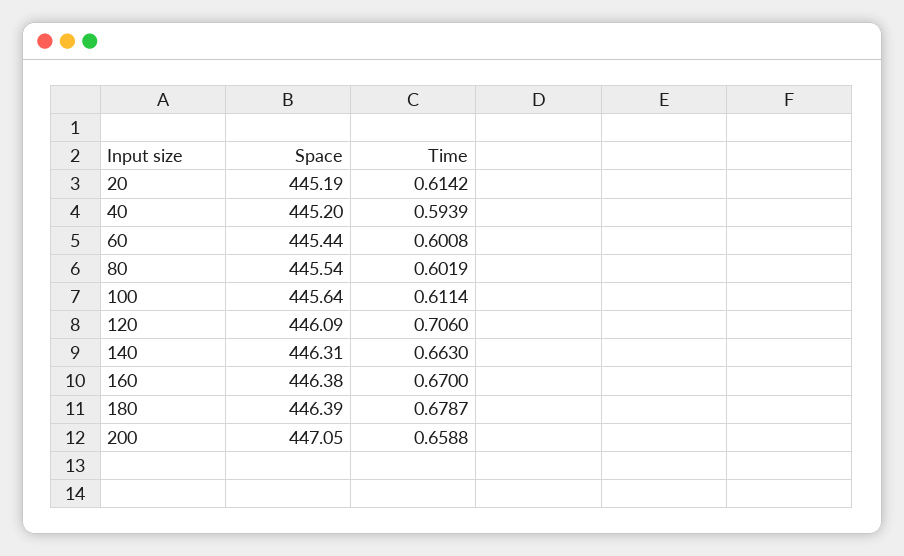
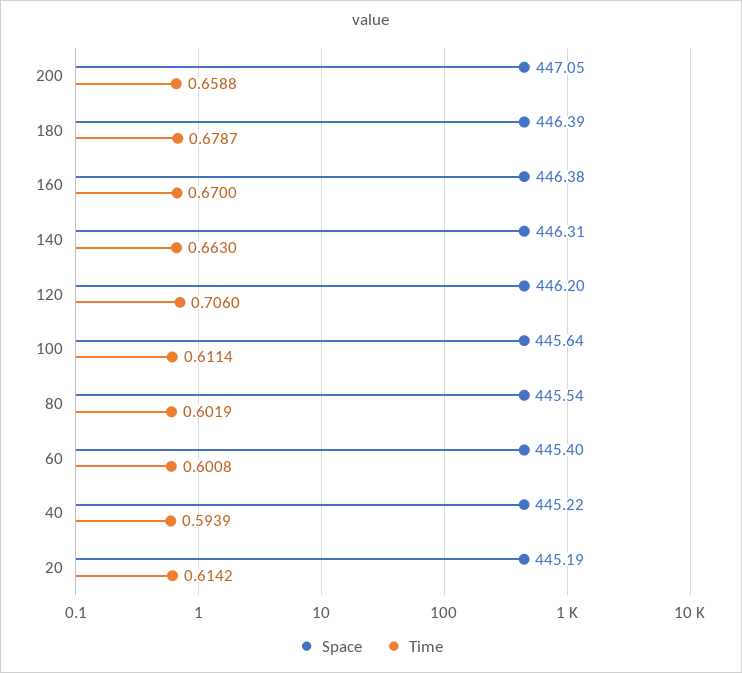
  {
    "Space": {
      "20": 445.19,
-     "40": 445.2,
+     "40": 445.22,
-     "60": 445.44,
+     "60": 445.4,
      "80": 445.54,
      "100": 445.64,
-     "120": 446.09,
+     "120": 446.2,
      "140": 446.31,
      "160": 446.38,
      "180": 446.39,
      "200": 447.05
    },
    "Time": {
      "20": 0.6142,
      "40": 0.5939,
      "60": 0.6008,
      "80": 0.6019,
      "100": 0.6114,
      "120": 0.706,
      "140": 0.663,
      "160": 0.67,
      "180": 0.6787,
      "200": 0.6588
    }
  }

